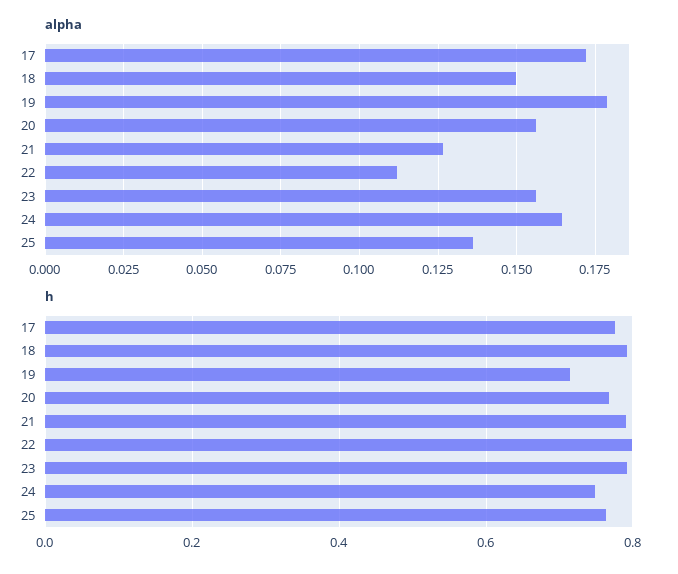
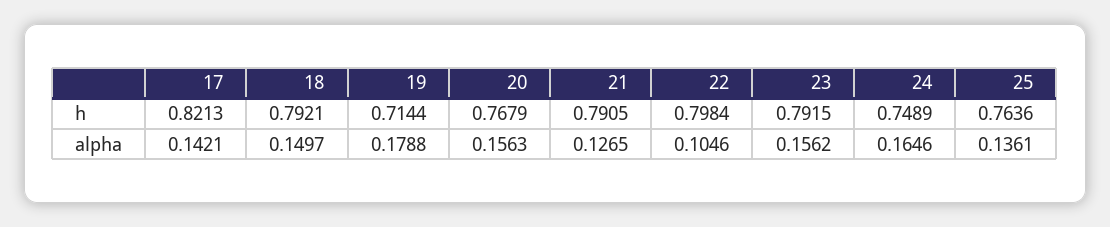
  {
    "alpha": {
-     "17": 0.1725,
+     "17": 0.1421,
      "18": 0.1497,
      "19": 0.1788,
      "20": 0.1563,
      "21": 0.1265,
-     "22": 0.1125,
+     "22": 0.1046,
      "23": 0.1562,
      "24": 0.1646,
      "25": 0.1361
    },
    "h": {
-     "17": 0.78,
+     "17": 0.8213,
      "18": 0.7921,
      "19": 0.7144,
      "20": 0.7679,
      "21": 0.7905,
      "22": 0.7984,
      "23": 0.7915,
      "24": 0.7489,
      "25": 0.7636
    }
  }

